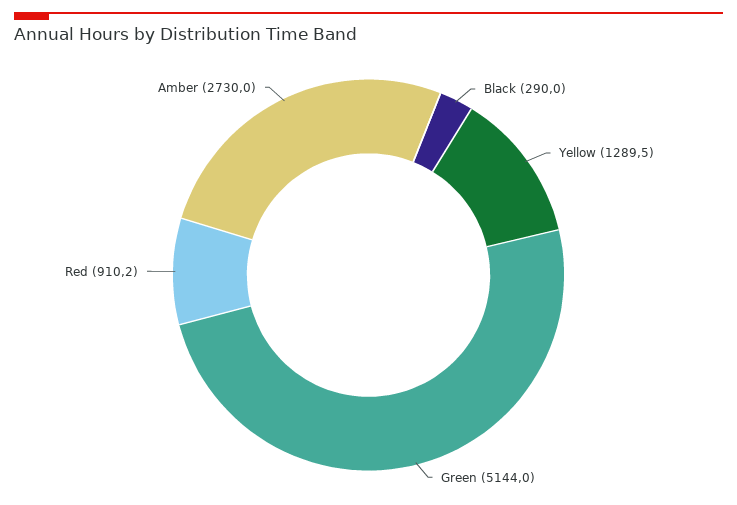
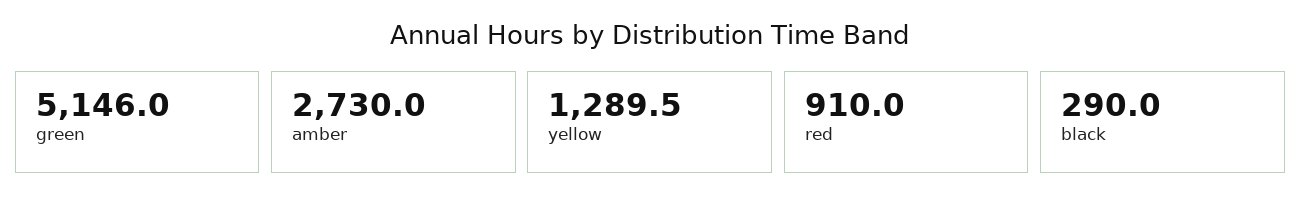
  {
    "Black": 290,
    "Yellow": 1289.5,
-   "Green": 5144,
+   "Green": 5146,
-   "Red": 910.2,
+   "Red": 910,
    "Amber": 2730
  }

